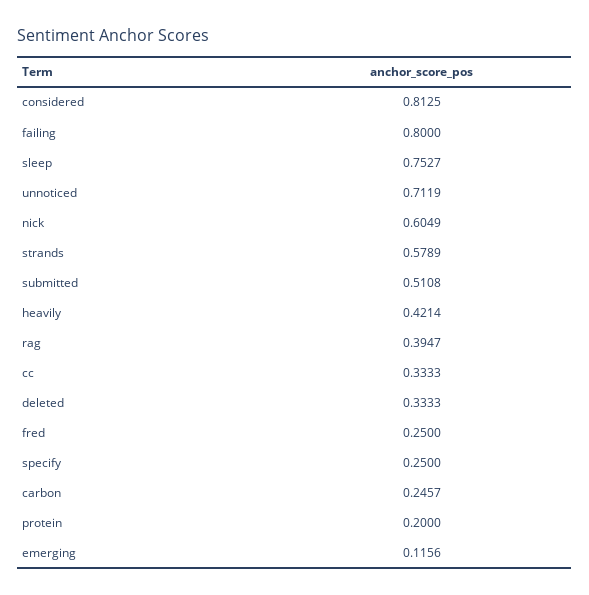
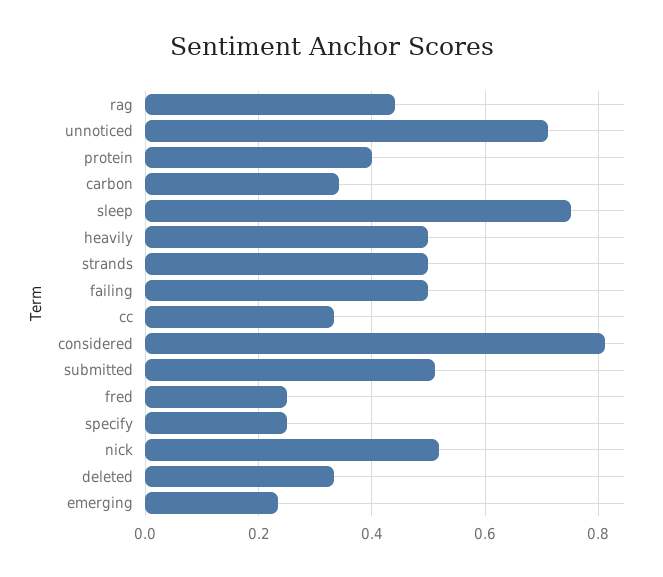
  {
    "considered": 0.8125,
-   "failing": 0.8,
+   "failing": 0.5,
    "sleep": 0.7527,
    "unnoticed": 0.7119,
-   "nick": 0.6049,
+   "nick": 0.52,
-   "strands": 0.5789,
+   "strands": 0.5,
    "submitted": 0.5108,
-   "heavily": 0.4214,
+   "heavily": 0.5,
-   "rag": 0.3947,
+   "rag": 0.44,
    "cc": 0.3333,
    "deleted": 0.3333,
    "fred": 0.25,
    "specify": 0.25,
-   "carbon": 0.2457,
+   "carbon": 0.34,
-   "protein": 0.2,
+   "protein": 0.4,
-   "emerging": 0.1156
+   "emerging": 0.24
  }

